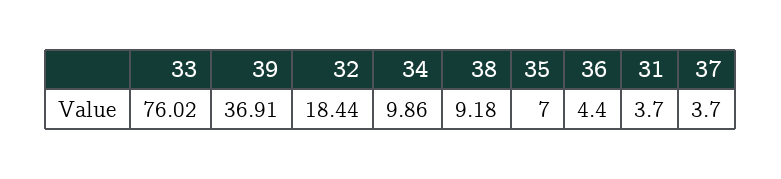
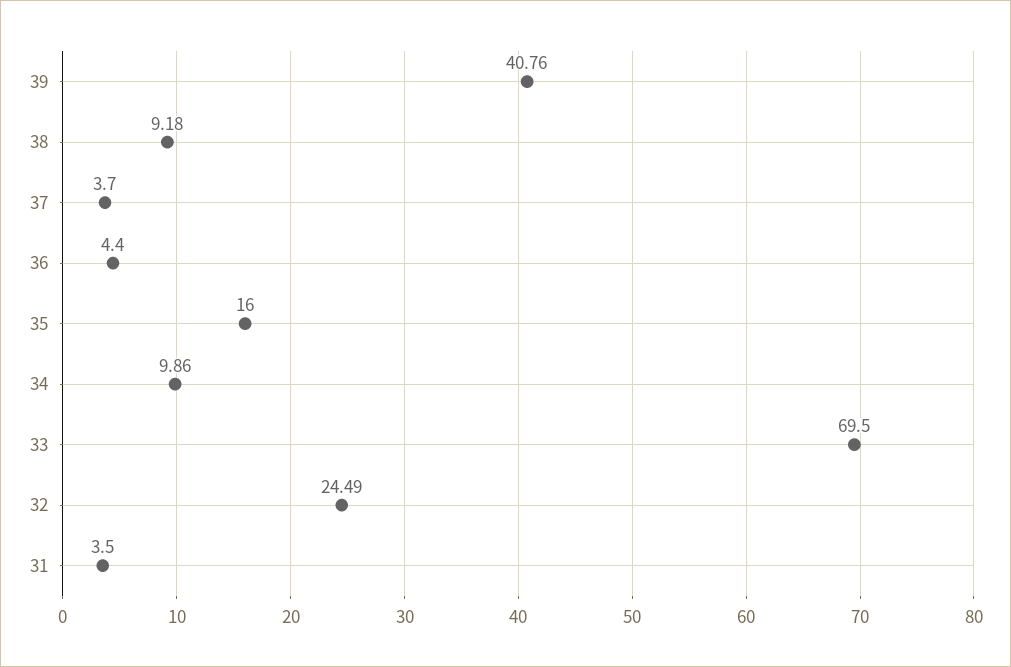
  {
-   "33": 76.02,
+   "33": 69.5,
-   "39": 36.91,
+   "39": 40.76,
-   "32": 18.44,
+   "32": 24.49,
    "34": 9.86,
    "38": 9.18,
-   "35": 7,
+   "35": 16,
    "36": 4.4,
-   "31": 3.7,
+   "31": 3.5,
    "37": 3.7
  }

